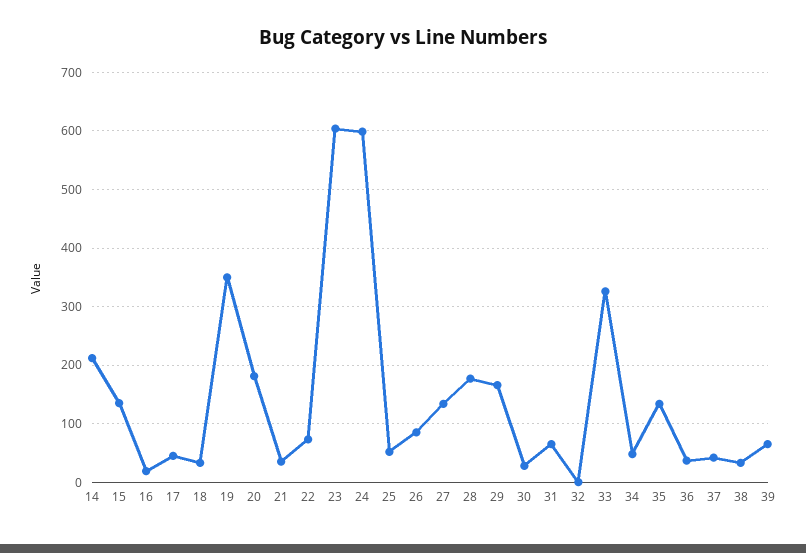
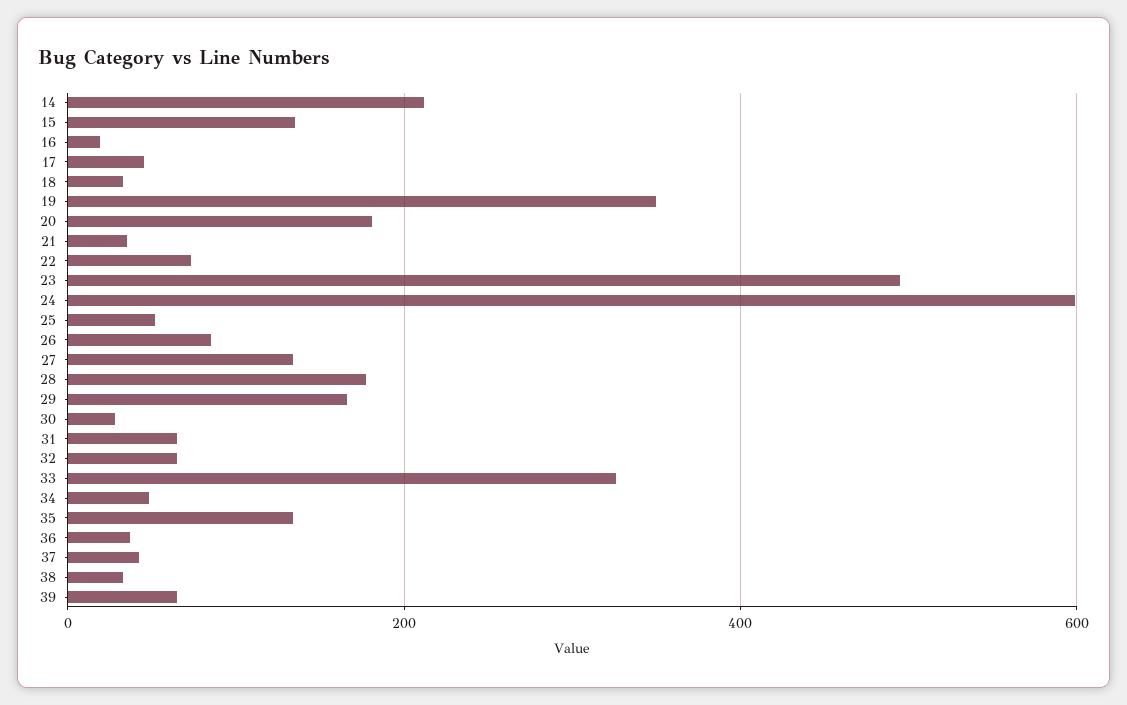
  {
    "14": 220,
    "15": 140,
    "16": 20,
    "17": 40,
    "18": 40,
    "19": 360,
    "20": 180,
    "21": 40,
    "22": 80,
-   "23": 600,
+   "23": 500,
    "24": 600,
    "25": 60,
    "26": 80,
    "27": 140,
    "28": 180,
    "29": 160,
    "30": 20,
    "31": 60,
-   "32": 0,
+   "32": 60,
    "33": 320,
    "34": 40,
    "35": 140,
    "36": 40,
    "37": 40,
    "38": 40,
    "39": 60
  }

